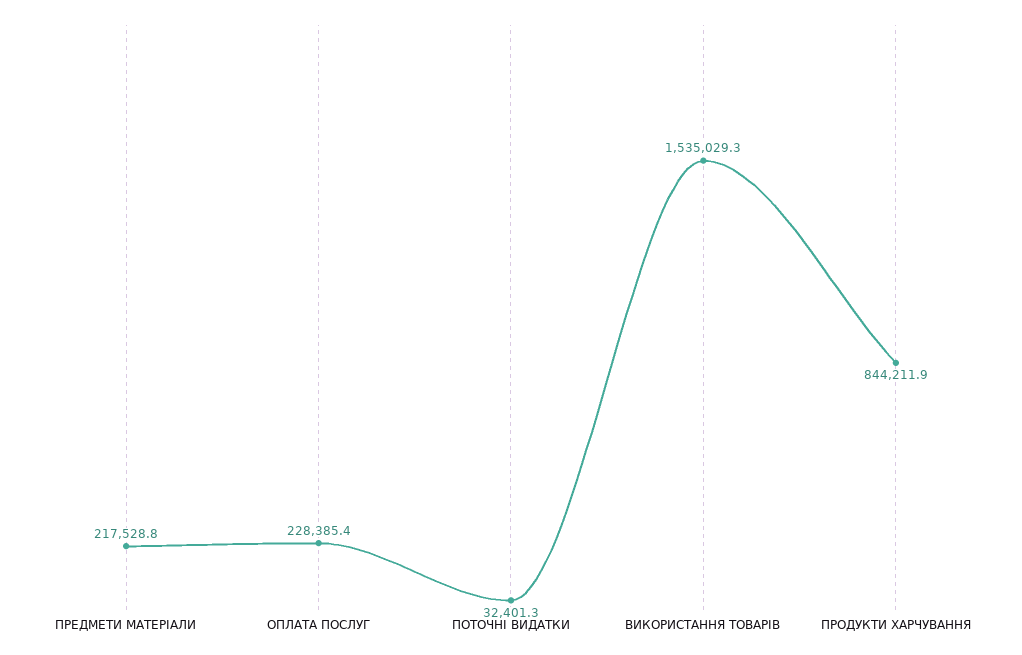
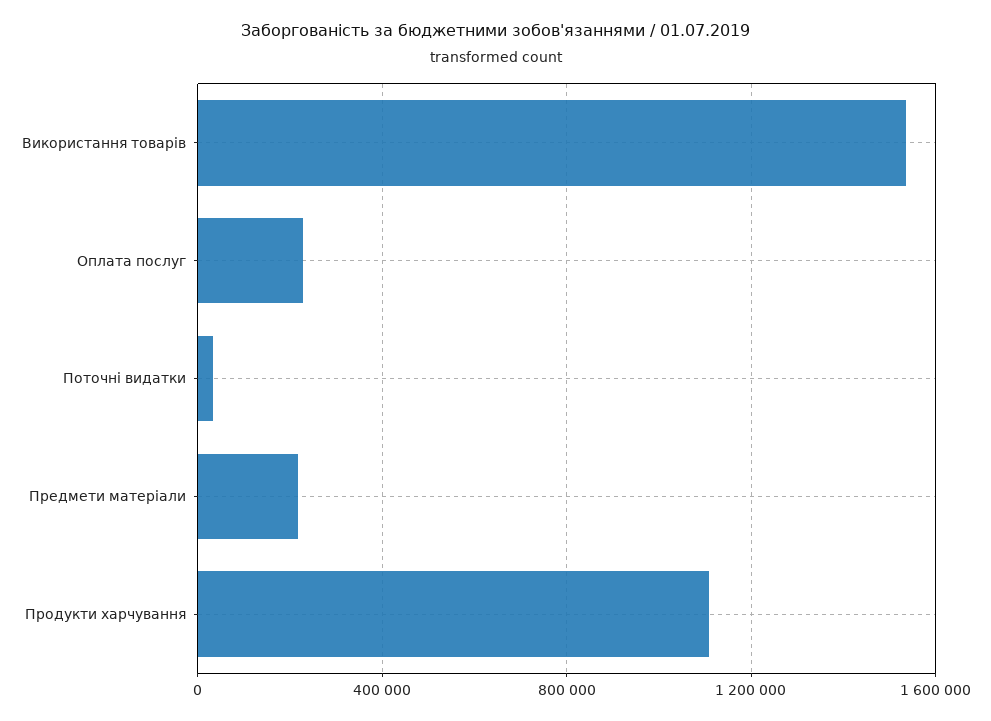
  {
    "ПРЕДМЕТИ МАТЕРІАЛИ": 217528.8,
    "ОПЛАТА ПОСЛУГ": 228385.4,
    "ПОТОЧНІ ВИДАТКИ": 32401.3,
    "ВИКОРИСТАННЯ ТОВАРІВ": 1535029.3,
-   "ПРОДУКТИ ХАРЧУВАННЯ": 844211.9
+   "ПРОДУКТИ ХАРЧУВАННЯ": 1100000
  }

